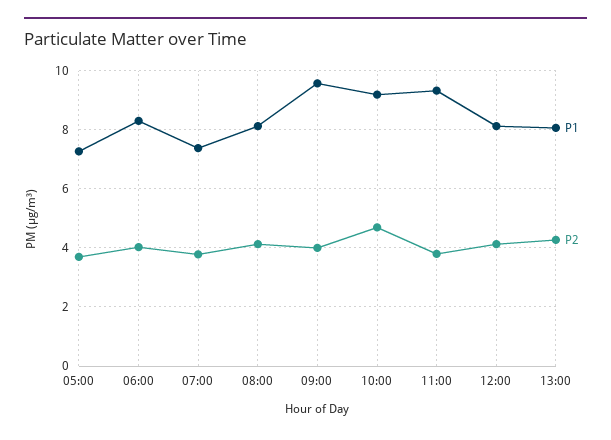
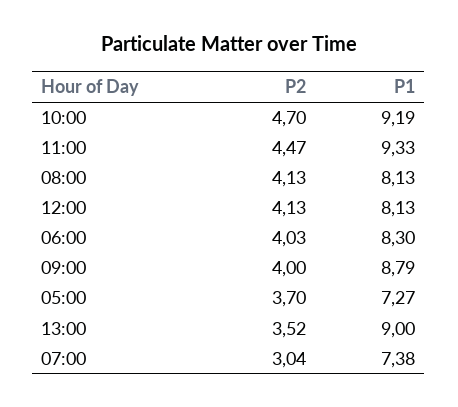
  {
    "P1": {
      "05:00": 7.27,
      "06:00": 8.3,
      "07:00": 7.38,
      "08:00": 8.13,
-     "09:00": 9.5,
+     "09:00": 8.79,
      "10:00": 9.19,
      "11:00": 9.33,
      "12:00": 8.13,
-     "13:00": 8
+     "13:00": 9
    },
    "P2": {
      "05:00": 3.7,
      "06:00": 4.03,
-     "07:00": 3.75,
+     "07:00": 3.04,
      "08:00": 4.13,
      "09:00": 4,
      "10:00": 4.7,
-     "11:00": 3.75,
+     "11:00": 4.47,
      "12:00": 4.13,
-     "13:00": 4.25
+     "13:00": 3.52
    }
  }

